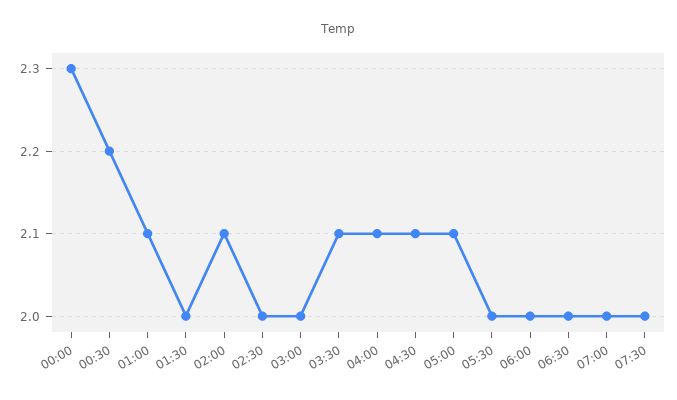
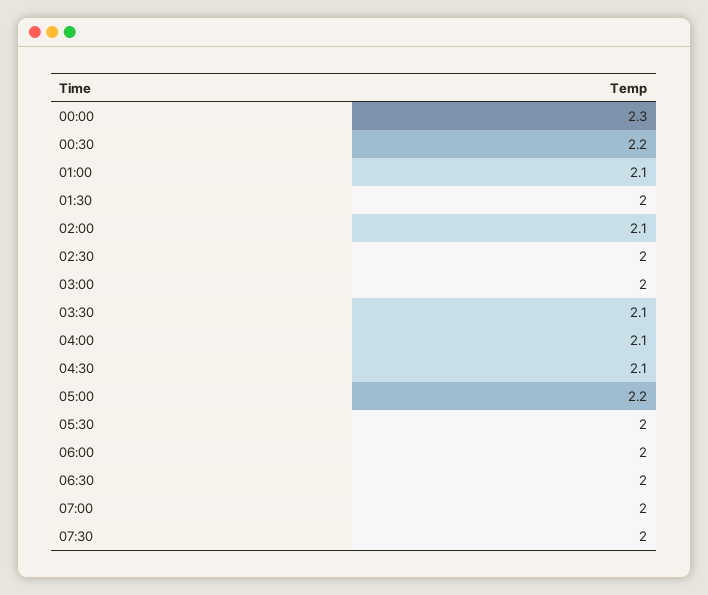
  {
    "00:00": 2.3,
    "00:30": 2.2,
    "01:00": 2.1,
    "01:30": 2,
    "02:00": 2.1,
    "02:30": 2,
    "03:00": 2,
    "03:30": 2.1,
    "04:00": 2.1,
    "04:30": 2.1,
-   "05:00": 2.1,
+   "05:00": 2.2,
    "05:30": 2,
    "06:00": 2,
    "06:30": 2,
    "07:00": 2,
    "07:30": 2
  }

